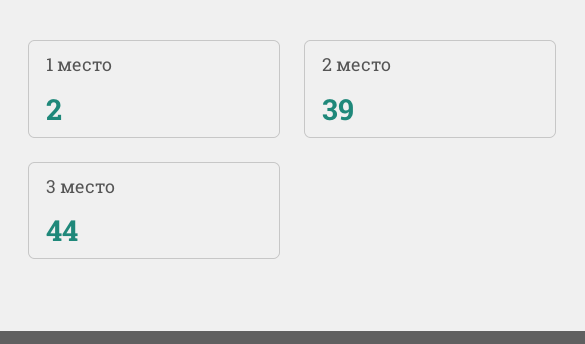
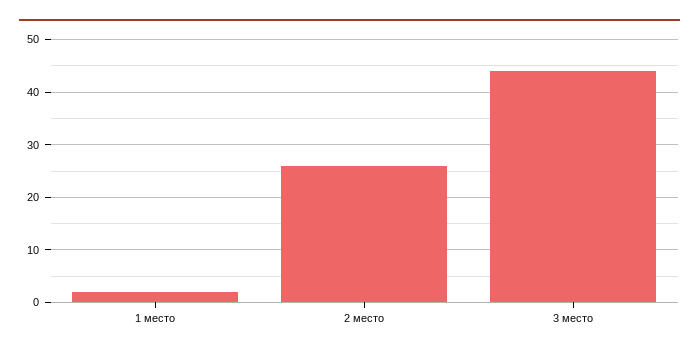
  {
    "1 место": 2,
-   "2 место": 39,
+   "2 место": 25,
    "3 место": 44
  }

